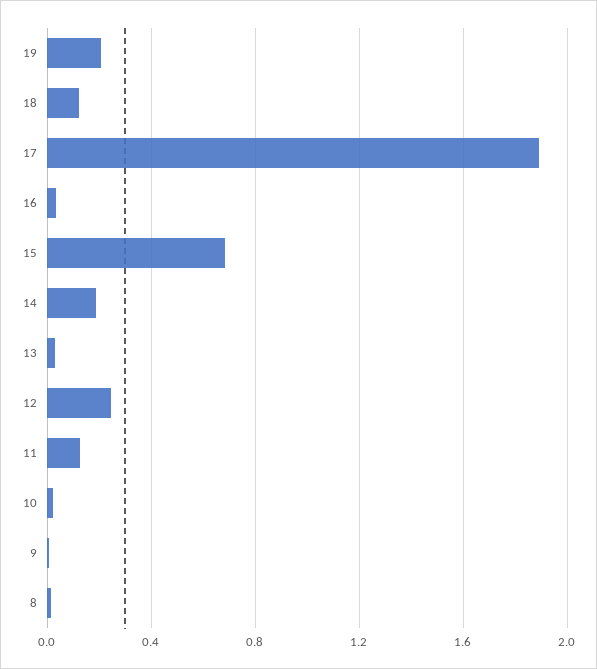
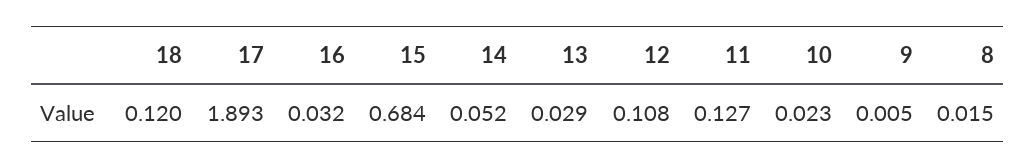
  {
-   "19": 0.2,
    "18": 0.12,
    "17": 1.893,
    "16": 0.032,
    "15": 0.684,
-   "14": 0.2,
+   "14": 0.052,
    "13": 0.029,
-   "12": 0.25,
+   "12": 0.108,
    "11": 0.127,
    "10": 0.023,
    "9": 0.005,
    "8": 0.015
  }

